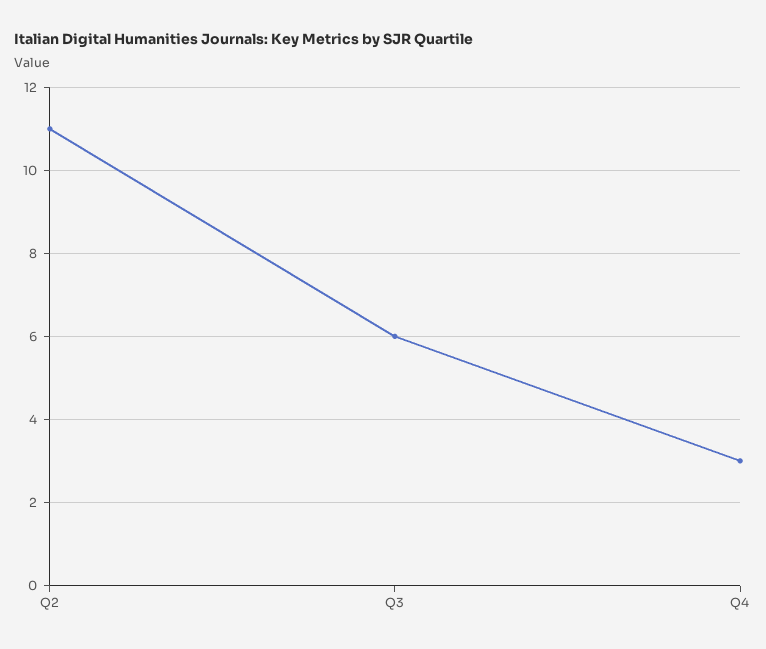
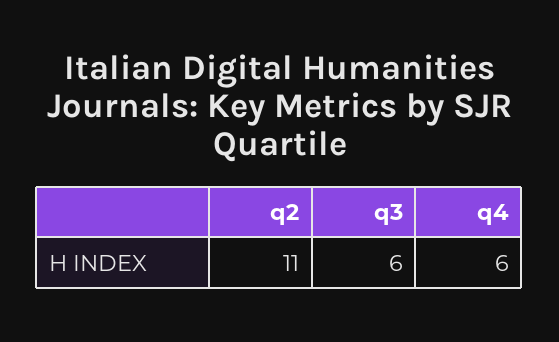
  {
    "Q2": 11,
    "Q3": 6,
-   "Q4": 3
+   "Q4": 6
  }

